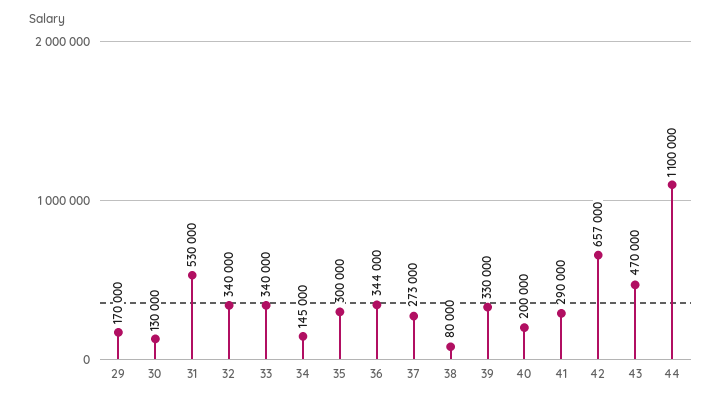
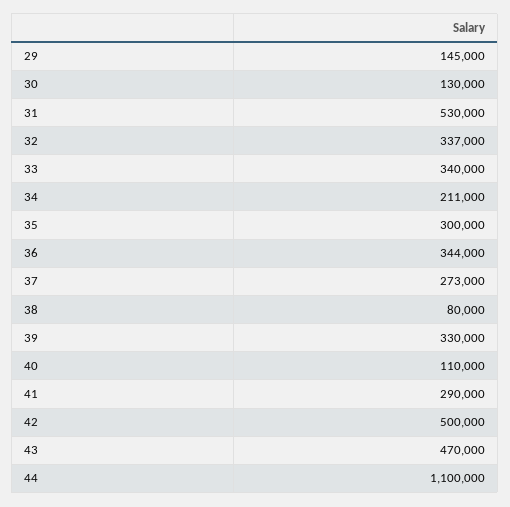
  {
-   "29": 170000,
+   "29": 145000,
    "30": 130000,
    "31": 530000,
-   "32": 340000,
+   "32": 337000,
    "33": 340000,
-   "34": 145000,
+   "34": 211000,
    "35": 300000,
    "36": 344000,
    "37": 273000,
    "38": 80000,
    "39": 330000,
-   "40": 200000,
+   "40": 110000,
    "41": 290000,
-   "42": 657000,
+   "42": 500000,
    "43": 470000,
    "44": 1100000
  }

